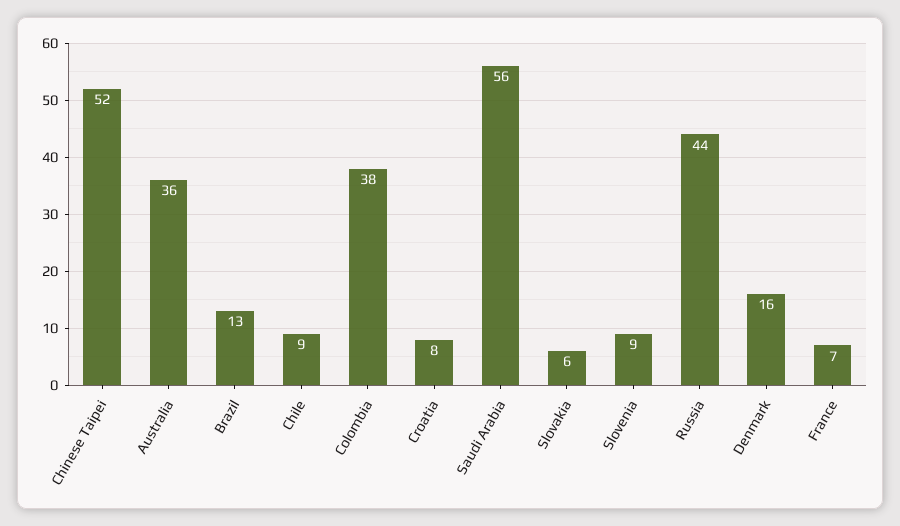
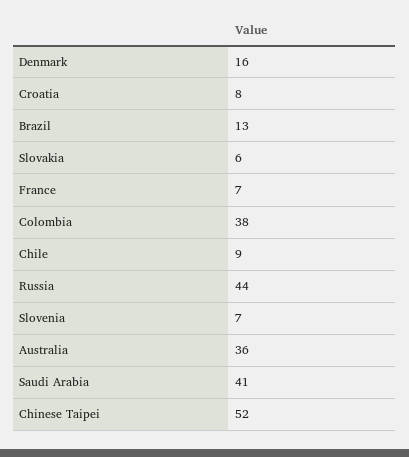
  {
    "Chinese Taipei": 52,
    "Australia": 36,
    "Brazil": 13,
    "Chile": 9,
    "Colombia": 38,
    "Croatia": 8,
-   "Saudi Arabia": 56,
+   "Saudi Arabia": 41,
    "Slovakia": 6,
-   "Slovenia": 9,
+   "Slovenia": 7,
    "Russia": 44,
    "Denmark": 16,
    "France": 7
  }

